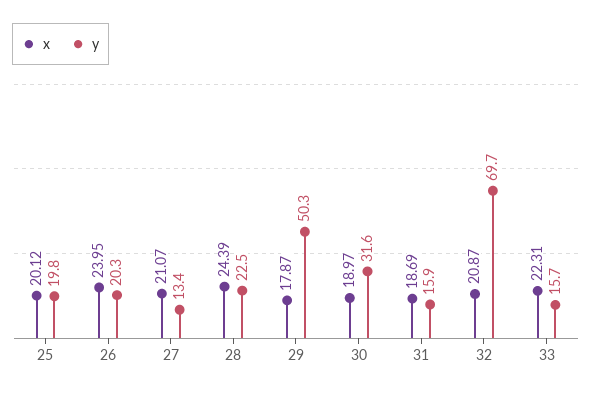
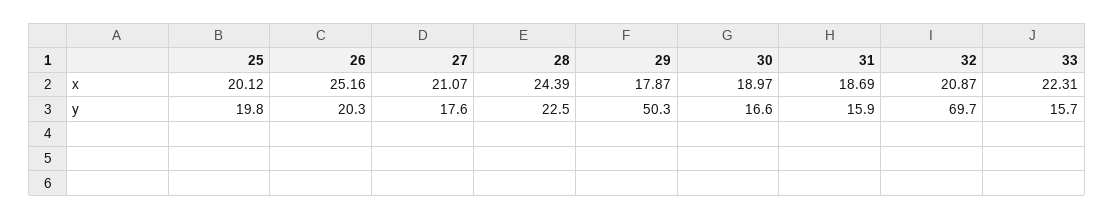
  {
    "x": {
      "25": 20.12,
-     "26": 23.95,
+     "26": 25.16,
      "27": 21.07,
      "28": 24.39,
      "29": 17.87,
      "30": 18.97,
      "31": 18.69,
      "32": 20.87,
      "33": 22.31
    },
    "y": {
      "25": 19.8,
      "26": 20.3,
-     "27": 13.4,
+     "27": 17.6,
      "28": 22.5,
      "29": 50.3,
-     "30": 31.6,
+     "30": 16.6,
      "31": 15.9,
      "32": 69.7,
      "33": 15.7
    }
  }

